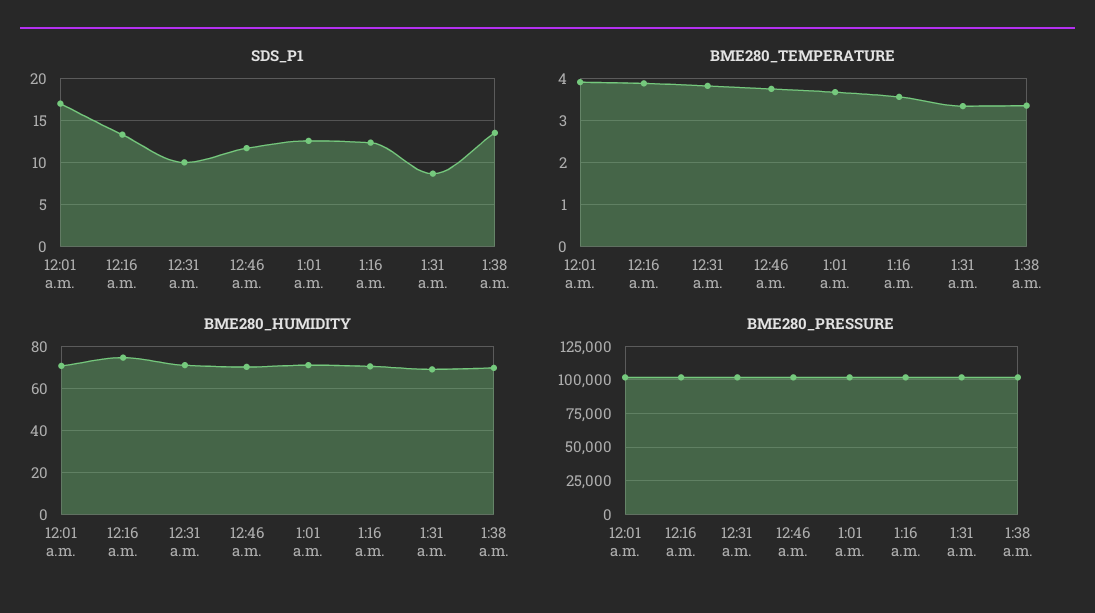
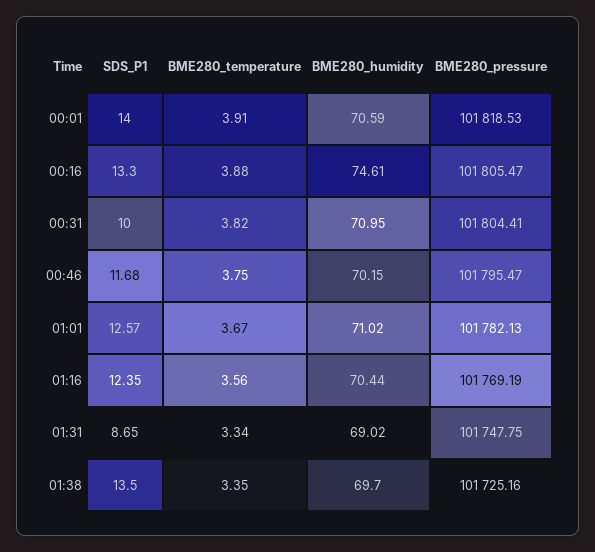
  {
    "SDS_P1": {
-     "12:01 a.m.": 17,
+     "12:01 a.m.": 14,
      "12:16 a.m.": 13.3,
      "12:31 a.m.": 10,
      "12:46 a.m.": 11.68,
      "1:01 a.m.": 12.57,
      "1:16 a.m.": 12.35,
      "1:31 a.m.": 8.65,
      "1:38 a.m.": 13.5
    },
    "BME280_TEMPERATURE": {
      "12:01 a.m.": 3.91,
      "12:16 a.m.": 3.88,
      "12:31 a.m.": 3.82,
      "12:46 a.m.": 3.75,
      "1:01 a.m.": 3.67,
      "1:16 a.m.": 3.56,
      "1:31 a.m.": 3.34,
      "1:38 a.m.": 3.35
    },
    "BME280_HUMIDITY": {
      "12:01 a.m.": 70.59,
      "12:16 a.m.": 74.61,
      "12:31 a.m.": 70.95,
      "12:46 a.m.": 70.15,
      "1:01 a.m.": 71.02,
      "1:16 a.m.": 70.44,
      "1:31 a.m.": 69.02,
      "1:38 a.m.": 69.7
    },
    "BME280_PRESSURE": {
      "12:01 a.m.": 101818.53,
      "12:16 a.m.": 101805.47,
      "12:31 a.m.": 101804.41,
      "12:46 a.m.": 101795.47,
      "1:01 a.m.": 101782.13,
      "1:16 a.m.": 101769.19,
      "1:31 a.m.": 101747.75,
      "1:38 a.m.": 101725.16
    }
  }

